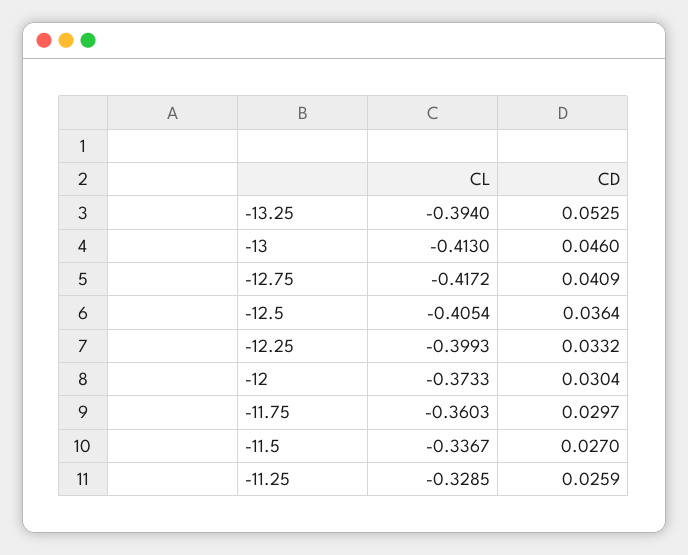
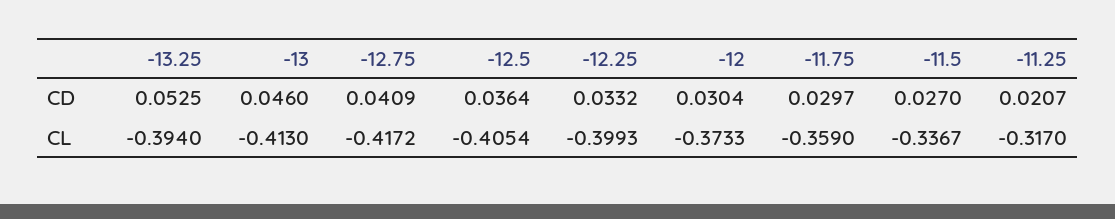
  {
    "CL": {
      "-13.25": -0.394,
      "-13": -0.413,
      "-12.75": -0.4172,
      "-12.5": -0.4054,
      "-12.25": -0.3993,
      "-12": -0.3733,
-     "-11.75": -0.3603,
+     "-11.75": -0.359,
      "-11.5": -0.3367,
-     "-11.25": -0.3285
+     "-11.25": -0.317
    },
    "CD": {
      "-13.25": 0.0525,
      "-13": 0.046,
      "-12.75": 0.0409,
      "-12.5": 0.0364,
      "-12.25": 0.0332,
      "-12": 0.0304,
      "-11.75": 0.0297,
      "-11.5": 0.027,
-     "-11.25": 0.0259
+     "-11.25": 0.0207
    }
  }

